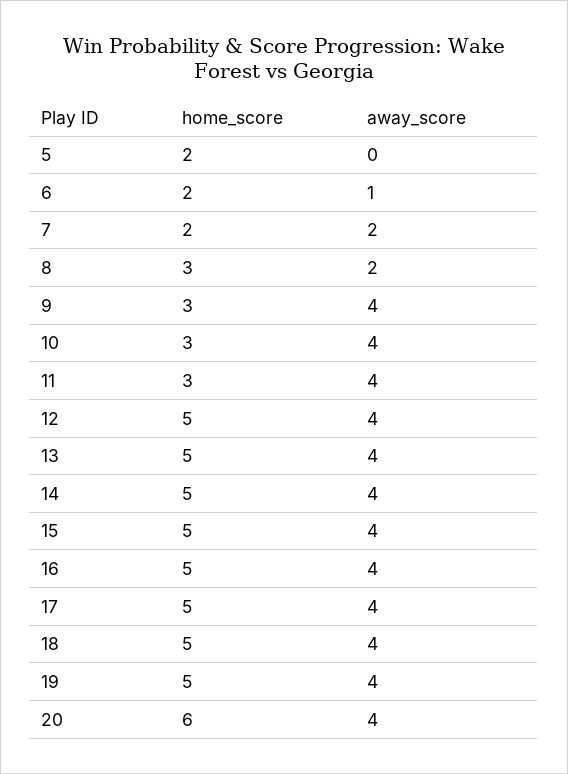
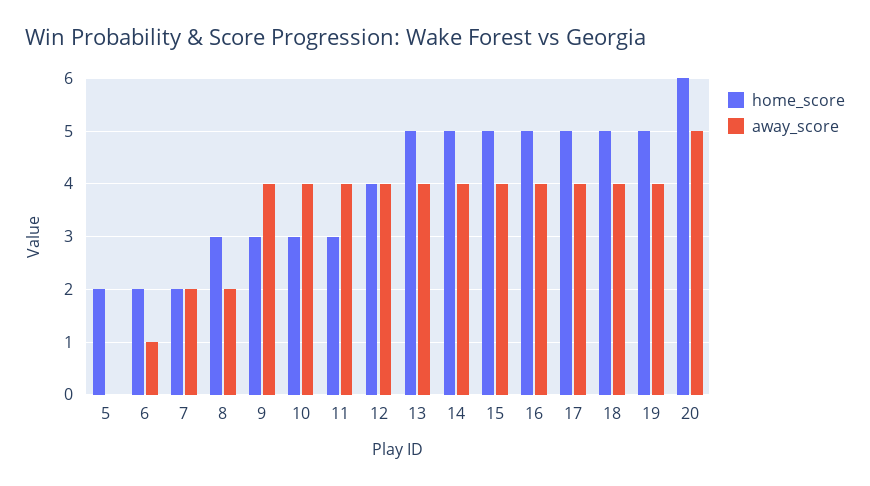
  {
    "home_score": {
      "5": 2,
      "6": 2,
      "7": 2,
      "8": 3,
      "9": 3,
      "10": 3,
      "11": 3,
-     "12": 5,
+     "12": 4,
      "13": 5,
      "14": 5,
      "15": 5,
      "16": 5,
      "17": 5,
      "18": 5,
      "19": 5,
      "20": 6
    },
    "away_score": {
      "5": 0,
      "6": 1,
      "7": 2,
      "8": 2,
      "9": 4,
      "10": 4,
      "11": 4,
      "12": 4,
      "13": 4,
      "14": 4,
      "15": 4,
      "16": 4,
      "17": 4,
      "18": 4,
      "19": 4,
-     "20": 4
+     "20": 5
    }
  }

